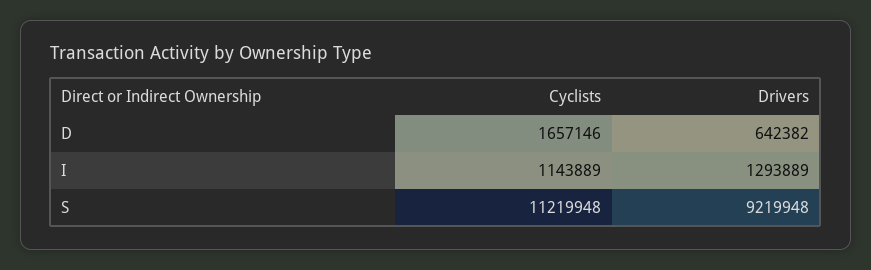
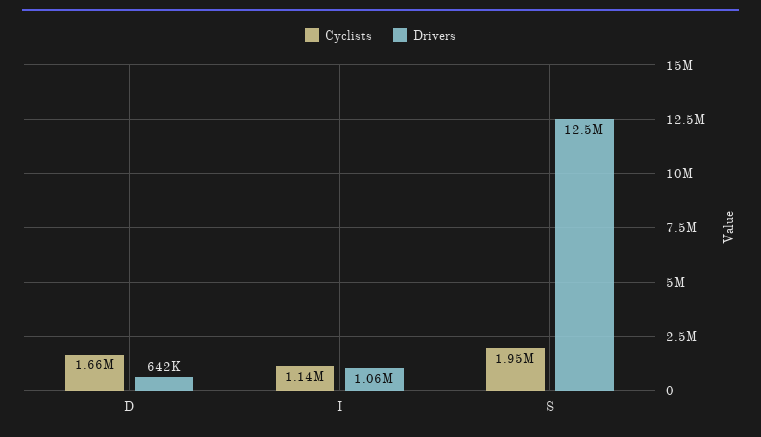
  {
    "Cyclists": {
      "D": 1657146,
      "I": 1143889,
-     "S": 11219948
+     "S": 1950000
    },
    "Drivers": {
      "D": 642382,
-     "I": 1293889,
+     "I": 1060000,
-     "S": 9219948
+     "S": 12500000
    }
  }

